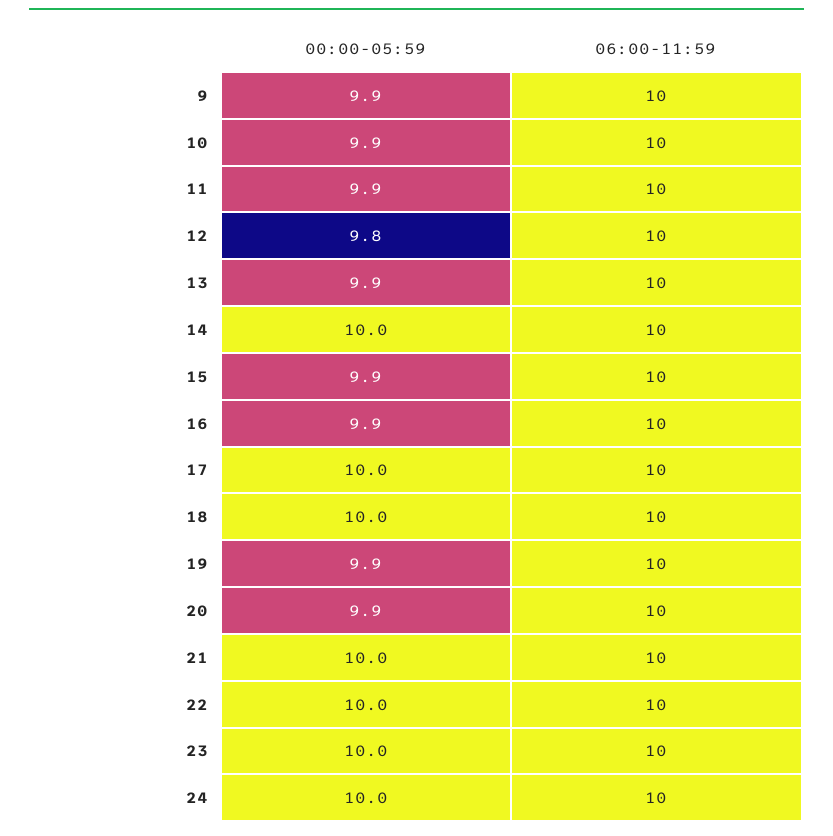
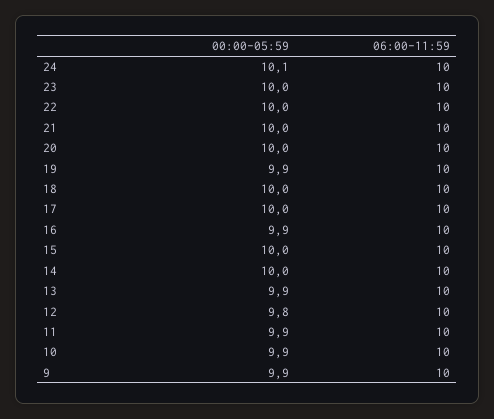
  {
    "00:00-05:59": {
      "9": 9.9,
      "10": 9.9,
      "11": 9.9,
      "12": 9.8,
      "13": 9.9,
      "14": 10,
-     "15": 9.9,
+     "15": 10,
      "16": 9.9,
      "17": 10,
      "18": 10,
      "19": 9.9,
-     "20": 9.9,
+     "20": 10,
      "21": 10,
      "22": 10,
      "23": 10,
-     "24": 10
+     "24": 10.1
    },
    "06:00-11:59": {
      "9": 10,
      "10": 10,
      "11": 10,
      "12": 10,
      "13": 10,
      "14": 10,
      "15": 10,
      "16": 10,
      "17": 10,
      "18": 10,
      "19": 10,
      "20": 10,
      "21": 10,
      "22": 10,
      "23": 10,
      "24": 10
    }
  }

